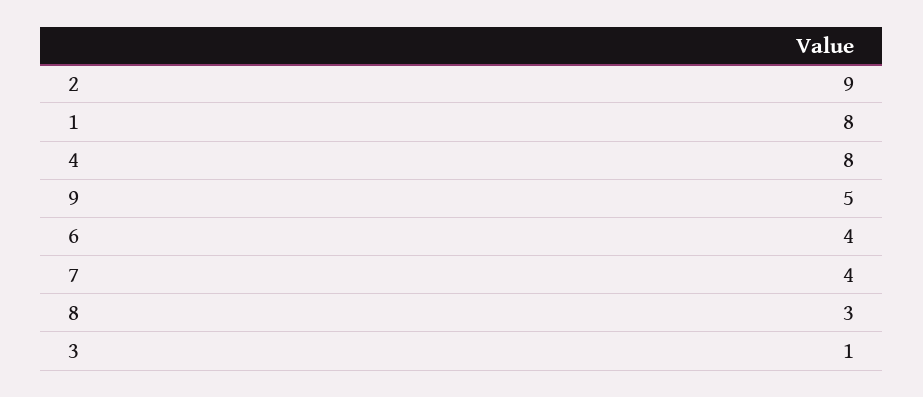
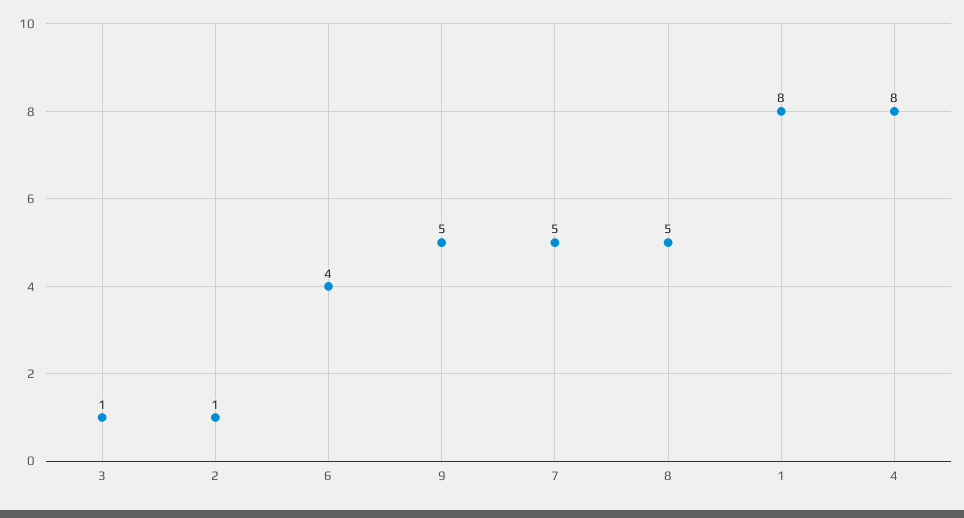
  {
-   "2": 9,
+   "2": 1,
    "1": 8,
    "4": 8,
    "9": 5,
    "6": 4,
-   "7": 4,
+   "7": 5,
-   "8": 3,
+   "8": 5,
    "3": 1
  }

